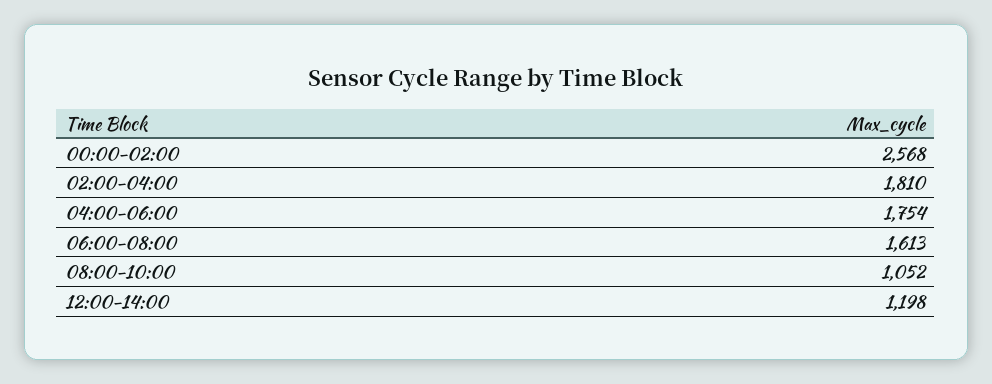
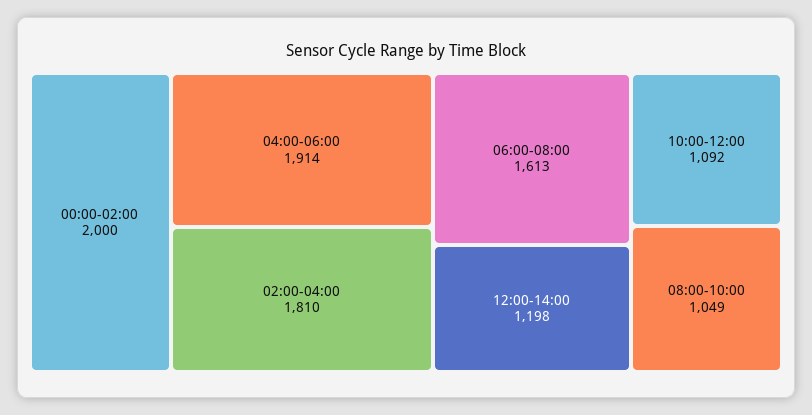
  {
-   "00:00-02:00": 2568,
+   "00:00-02:00": 2000,
    "02:00-04:00": 1810,
-   "04:00-06:00": 1754,
+   "04:00-06:00": 1914,
    "06:00-08:00": 1613,
-   "08:00-10:00": 1052,
+   "08:00-10:00": 1049,
-   "12:00-14:00": 1198
+   "12:00-14:00": 1198,
+   "10:00-12:00": 1092
  }

